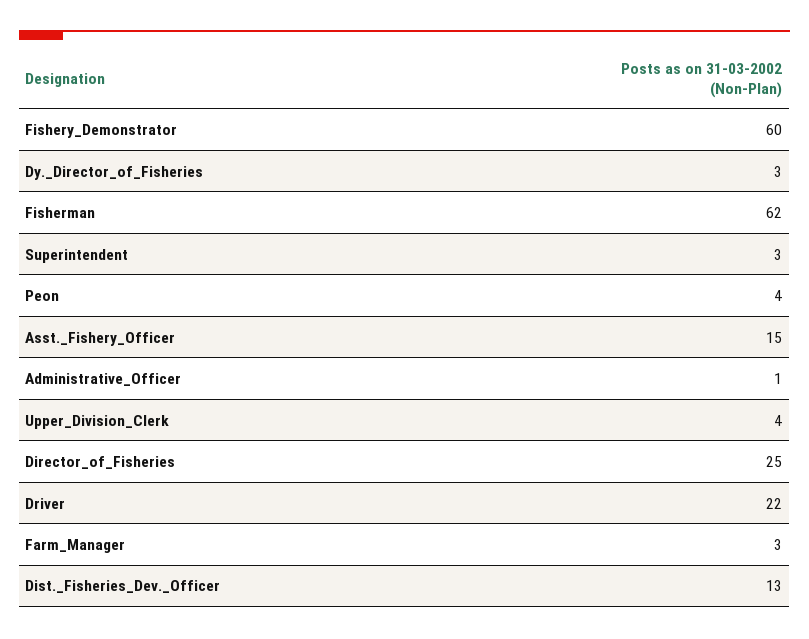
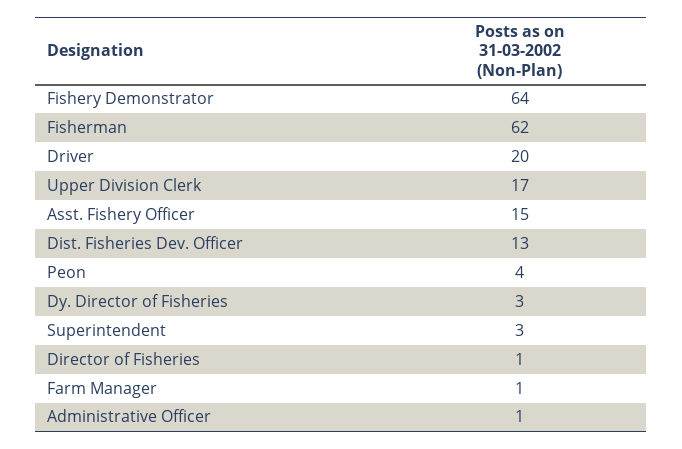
  {
-   "Fishery_Demonstrator": 60,
+   "Fishery_Demonstrator": 64,
    "Dy._Director_of_Fisheries": 3,
    "Fisherman": 62,
    "Superintendent": 3,
    "Peon": 4,
    "Asst._Fishery_Officer": 15,
    "Administrative_Officer": 1,
-   "Upper_Division_Clerk": 4,
+   "Upper_Division_Clerk": 17,
-   "Director_of_Fisheries": 25,
+   "Director_of_Fisheries": 1,
-   "Driver": 22,
+   "Driver": 20,
-   "Farm_Manager": 3,
+   "Farm_Manager": 1,
    "Dist._Fisheries_Dev._Officer": 13
  }

